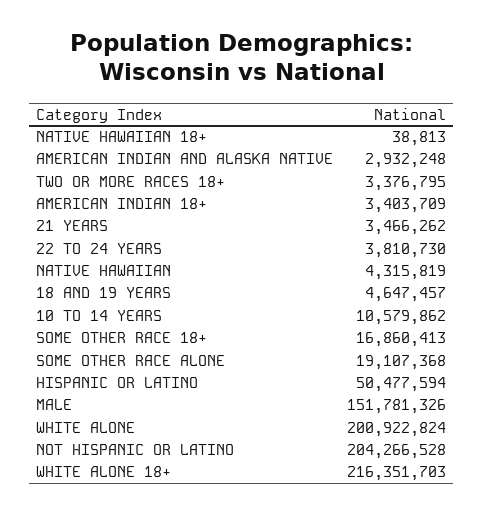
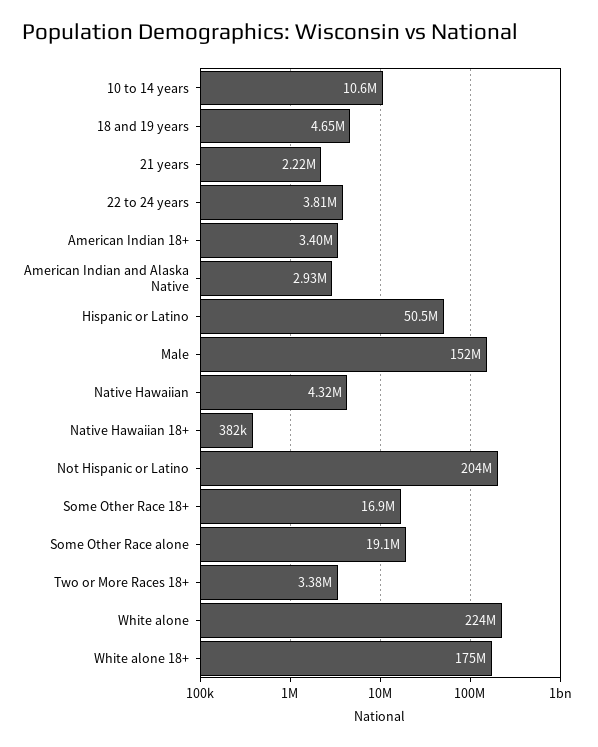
  {
-   "NATIVE HAWAIIAN 18+": 38813,
+   "NATIVE HAWAIIAN 18+": 382000,
    "AMERICAN INDIAN AND ALASKA NATIVE": 2932248,
    "TWO OR MORE RACES 18+": 3376795,
    "AMERICAN INDIAN 18+": 3403709,
-   "21 YEARS": 3466262,
+   "21 YEARS": 2220000,
    "22 TO 24 YEARS": 3810730,
    "NATIVE HAWAIIAN": 4315819,
    "18 AND 19 YEARS": 4647457,
    "10 TO 14 YEARS": 10579862,
    "SOME OTHER RACE 18+": 16860413,
    "SOME OTHER RACE ALONE": 19107368,
    "HISPANIC OR LATINO": 50477594,
    "MALE": 151781326,
-   "WHITE ALONE": 200922824,
+   "WHITE ALONE": 224000000,
    "NOT HISPANIC OR LATINO": 204266528,
-   "WHITE ALONE 18+": 216351703
+   "WHITE ALONE 18+": 175000000
  }

